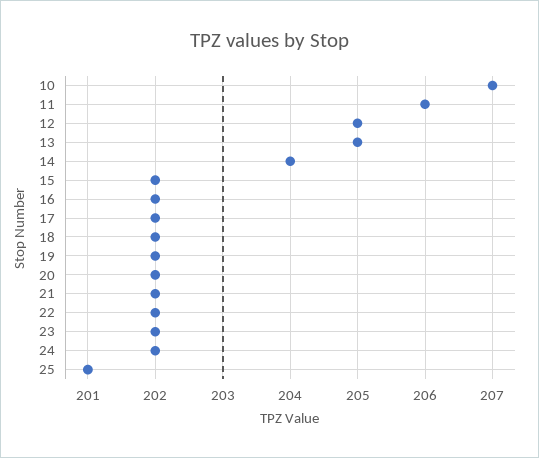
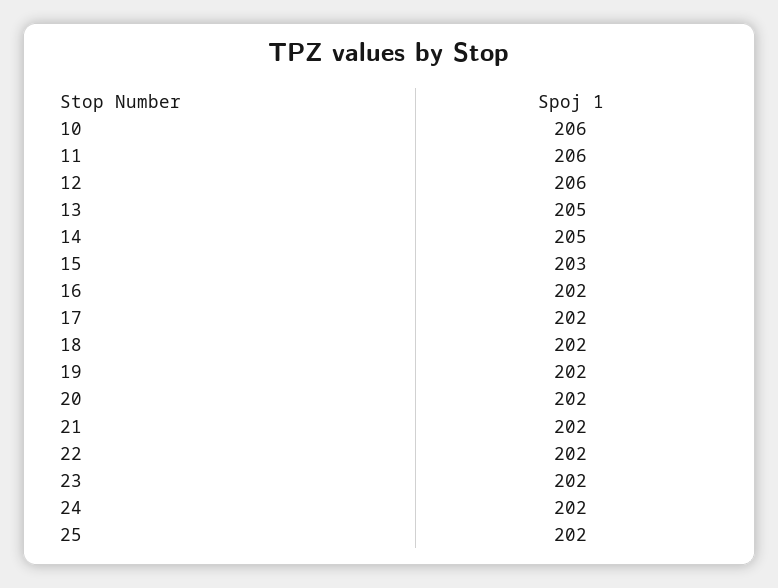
  {
-   "10": 207,
+   "10": 206,
    "11": 206,
-   "12": 205,
+   "12": 206,
    "13": 205,
-   "14": 204,
+   "14": 205,
-   "15": 202,
+   "15": 203,
    "16": 202,
    "17": 202,
    "18": 202,
    "19": 202,
    "20": 202,
    "21": 202,
    "22": 202,
    "23": 202,
    "24": 202,
-   "25": 201
+   "25": 202
  }

